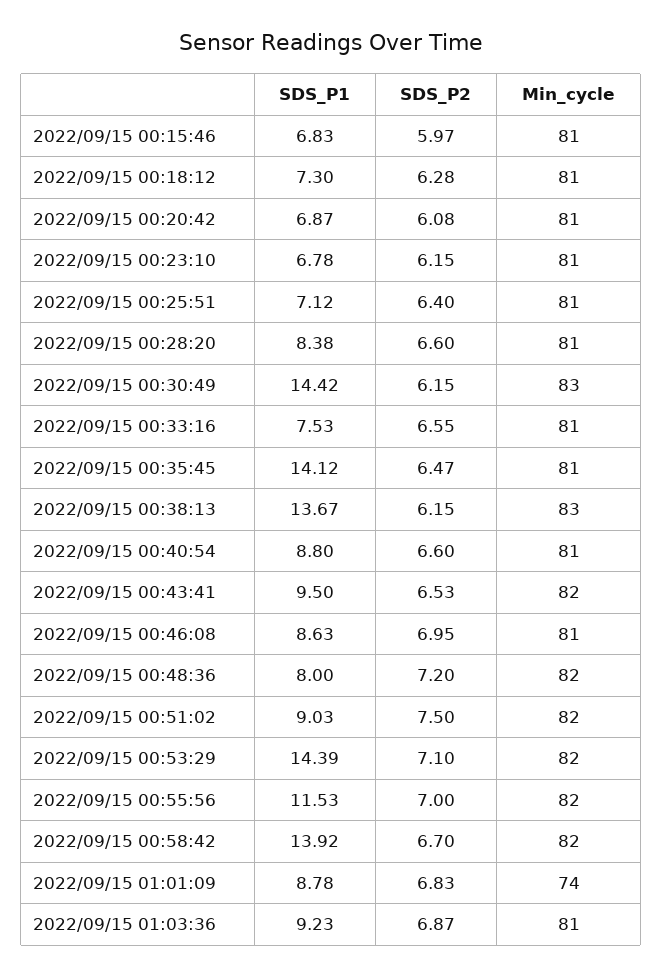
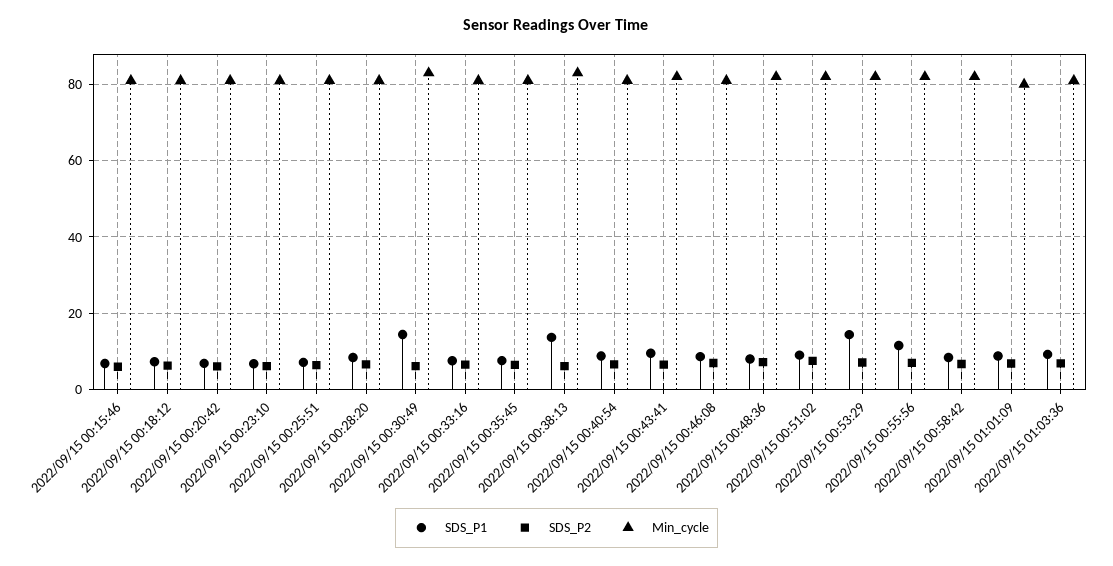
  {
    "SDS_P1": {
      "2022/09/15 00:15:46": 6.83,
      "2022/09/15 00:18:12": 7.3,
      "2022/09/15 00:20:42": 6.87,
      "2022/09/15 00:23:10": 6.78,
      "2022/09/15 00:25:51": 7.12,
      "2022/09/15 00:28:20": 8.38,
      "2022/09/15 00:30:49": 14.42,
      "2022/09/15 00:33:16": 7.53,
-     "2022/09/15 00:35:45": 14.12,
+     "2022/09/15 00:35:45": 8,
      "2022/09/15 00:38:13": 13.67,
      "2022/09/15 00:40:54": 8.8,
      "2022/09/15 00:43:41": 9.5,
      "2022/09/15 00:46:08": 8.63,
      "2022/09/15 00:48:36": 8,
      "2022/09/15 00:51:02": 9.03,
      "2022/09/15 00:53:29": 14.39,
      "2022/09/15 00:55:56": 11.53,
-     "2022/09/15 00:58:42": 13.92,
+     "2022/09/15 00:58:42": 8,
      "2022/09/15 01:01:09": 8.78,
      "2022/09/15 01:03:36": 9.23
    },
    "SDS_P2": {
      "2022/09/15 00:15:46": 5.97,
      "2022/09/15 00:18:12": 6.28,
      "2022/09/15 00:20:42": 6.08,
      "2022/09/15 00:23:10": 6.15,
      "2022/09/15 00:25:51": 6.4,
      "2022/09/15 00:28:20": 6.6,
      "2022/09/15 00:30:49": 6.15,
      "2022/09/15 00:33:16": 6.55,
      "2022/09/15 00:35:45": 6.47,
      "2022/09/15 00:38:13": 6.15,
      "2022/09/15 00:40:54": 6.6,
      "2022/09/15 00:43:41": 6.53,
      "2022/09/15 00:46:08": 6.95,
      "2022/09/15 00:48:36": 7.2,
      "2022/09/15 00:51:02": 7.5,
      "2022/09/15 00:53:29": 7.1,
      "2022/09/15 00:55:56": 7,
      "2022/09/15 00:58:42": 6.7,
      "2022/09/15 01:01:09": 6.83,
      "2022/09/15 01:03:36": 6.87
    },
    "Min_cycle": {
      "2022/09/15 00:15:46": 81,
      "2022/09/15 00:18:12": 81,
      "2022/09/15 00:20:42": 81,
      "2022/09/15 00:23:10": 81,
      "2022/09/15 00:25:51": 81,
      "2022/09/15 00:28:20": 81,
      "2022/09/15 00:30:49": 83,
      "2022/09/15 00:33:16": 81,
      "2022/09/15 00:35:45": 81,
      "2022/09/15 00:38:13": 83,
      "2022/09/15 00:40:54": 81,
      "2022/09/15 00:43:41": 82,
      "2022/09/15 00:46:08": 81,
      "2022/09/15 00:48:36": 82,
      "2022/09/15 00:51:02": 82,
      "2022/09/15 00:53:29": 82,
      "2022/09/15 00:55:56": 82,
      "2022/09/15 00:58:42": 82,
-     "2022/09/15 01:01:09": 74,
+     "2022/09/15 01:01:09": 80,
      "2022/09/15 01:03:36": 81
    }
  }

